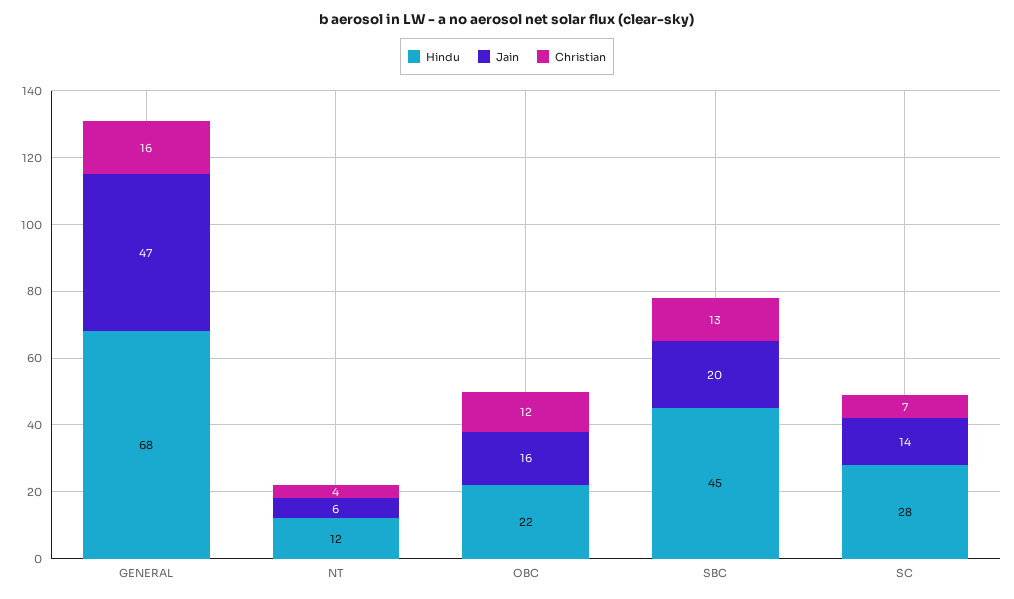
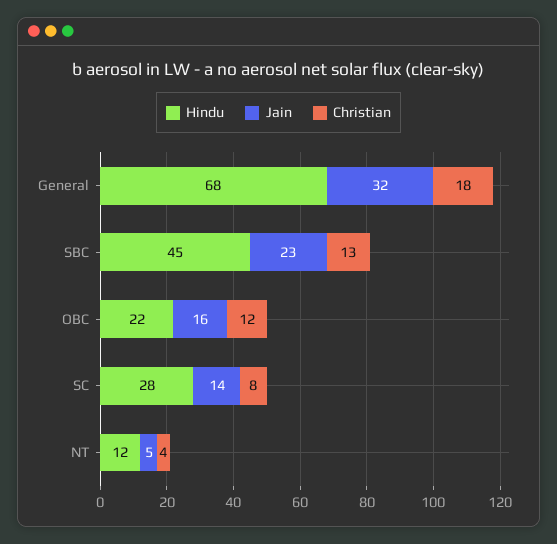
  {
    "Hindu": {
      "GENERAL": 68,
      "NT": 12,
      "OBC": 22,
      "SBC": 45,
      "SC": 28
    },
    "Jain": {
-     "GENERAL": 47,
+     "GENERAL": 32,
-     "NT": 6,
+     "NT": 5,
      "OBC": 16,
-     "SBC": 20,
+     "SBC": 23,
      "SC": 14
    },
    "Christian": {
-     "GENERAL": 16,
+     "GENERAL": 18,
      "NT": 4,
      "OBC": 12,
      "SBC": 13,
-     "SC": 7
+     "SC": 8
    }
  }

